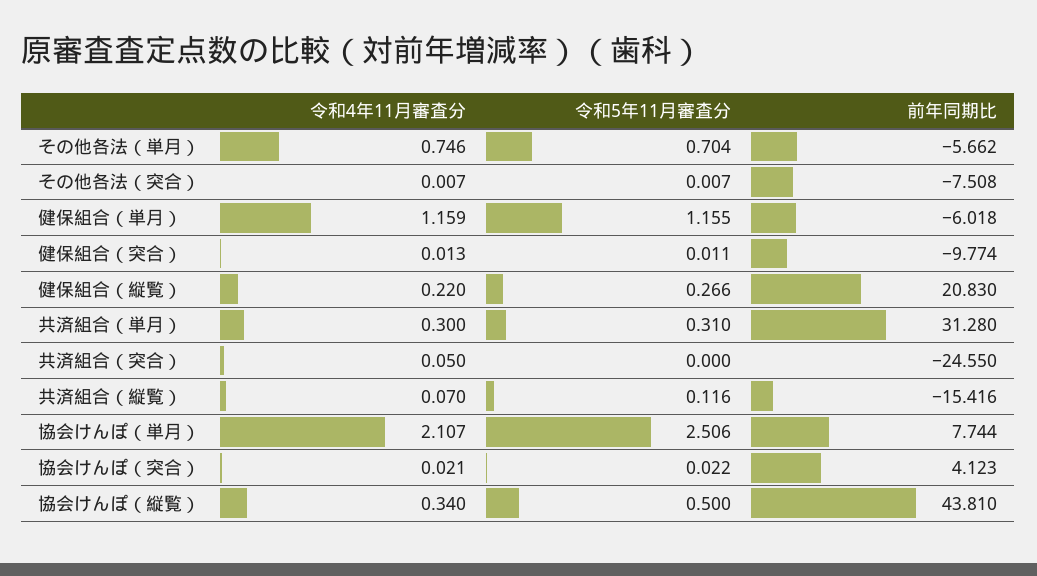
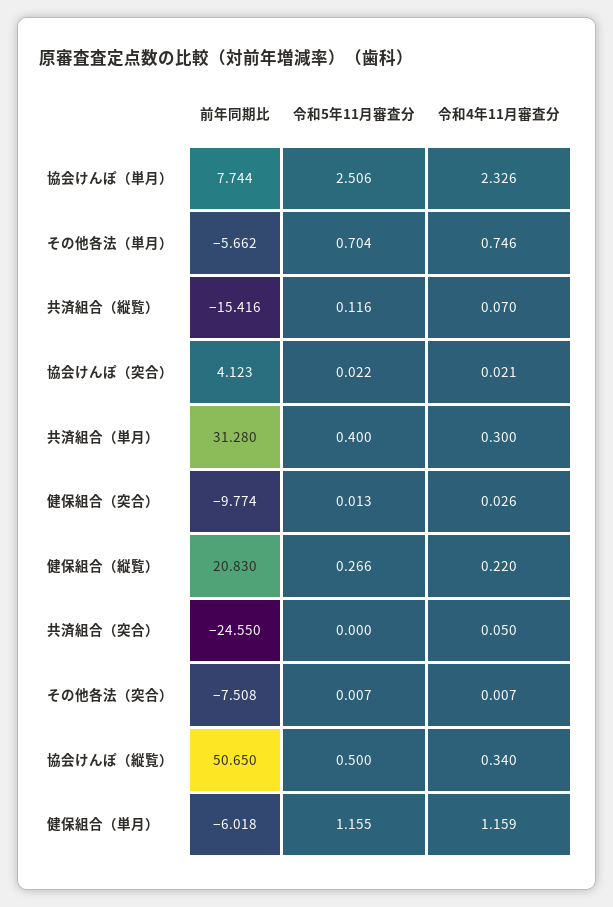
  {
    "令和4年11月審査分": {
      "その他各法（単月）": 0.746,
      "その他各法（突合）": 0.007,
      "健保組合（単月）": 1.159,
-     "健保組合（突合）": 0.013,
+     "健保組合（突合）": 0.026,
      "健保組合（縦覧）": 0.22,
      "共済組合（単月）": 0.3,
      "共済組合（突合）": 0.05,
      "共済組合（縦覧）": 0.07,
-     "協会けんぽ（単月）": 2.107,
+     "協会けんぽ（単月）": 2.326,
      "協会けんぽ（突合）": 0.021,
      "協会けんぽ（縦覧）": 0.34
    },
    "令和5年11月審査分": {
      "その他各法（単月）": 0.704,
      "その他各法（突合）": 0.007,
      "健保組合（単月）": 1.155,
-     "健保組合（突合）": 0.011,
+     "健保組合（突合）": 0.013,
      "健保組合（縦覧）": 0.266,
-     "共済組合（単月）": 0.31,
+     "共済組合（単月）": 0.4,
      "共済組合（突合）": 0,
      "共済組合（縦覧）": 0.116,
      "協会けんぽ（単月）": 2.506,
      "協会けんぽ（突合）": 0.022,
      "協会けんぽ（縦覧）": 0.5
    },
    "前年同期比": {
      "その他各法（単月）": -5.662,
      "その他各法（突合）": -7.508,
      "健保組合（単月）": -6.018,
      "健保組合（突合）": -9.774,
      "健保組合（縦覧）": 20.83,
      "共済組合（単月）": 31.28,
      "共済組合（突合）": -24.55,
      "共済組合（縦覧）": -15.416,
      "協会けんぽ（単月）": 7.744,
      "協会けんぽ（突合）": 4.123,
-     "協会けんぽ（縦覧）": 43.81
+     "協会けんぽ（縦覧）": 50.65
    }
  }

